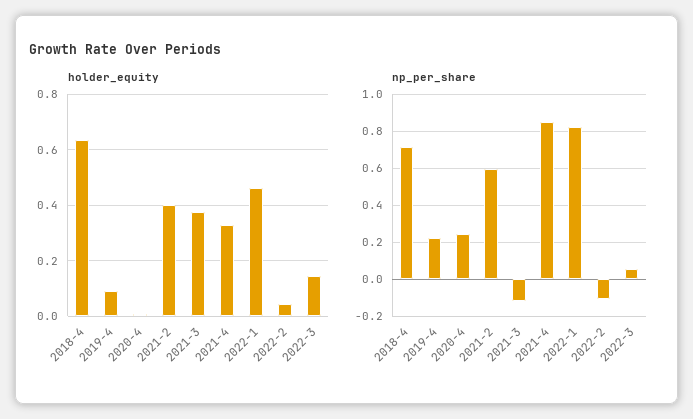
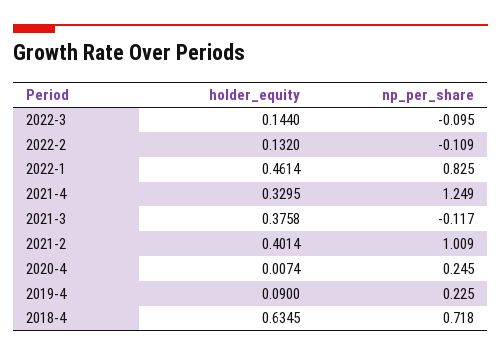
  {
    "holder_equity": {
      "2018-4": 0.6345,
      "2019-4": 0.09,
      "2020-4": 0.0074,
      "2021-2": 0.4014,
      "2021-3": 0.3758,
      "2021-4": 0.3295,
      "2022-1": 0.4614,
-     "2022-2": 0.05,
+     "2022-2": 0.132,
      "2022-3": 0.144
    },
    "np_per_share": {
      "2018-4": 0.718,
      "2019-4": 0.225,
      "2020-4": 0.245,
-     "2021-2": 0.6,
+     "2021-2": 1.009,
      "2021-3": -0.117,
-     "2021-4": 0.85,
+     "2021-4": 1.249,
      "2022-1": 0.825,
      "2022-2": -0.109,
-     "2022-3": 0.05
+     "2022-3": -0.095
    }
  }

